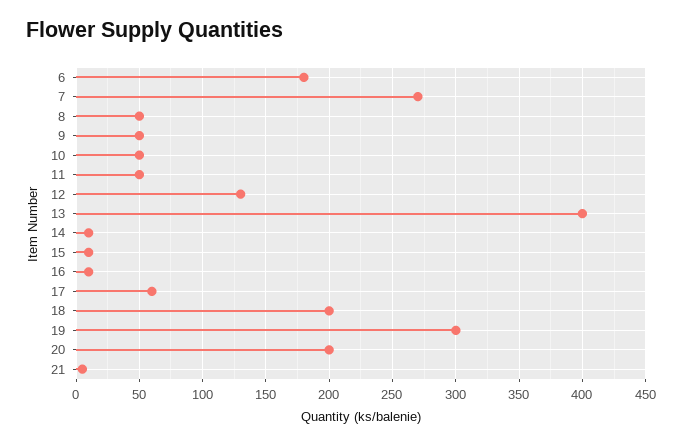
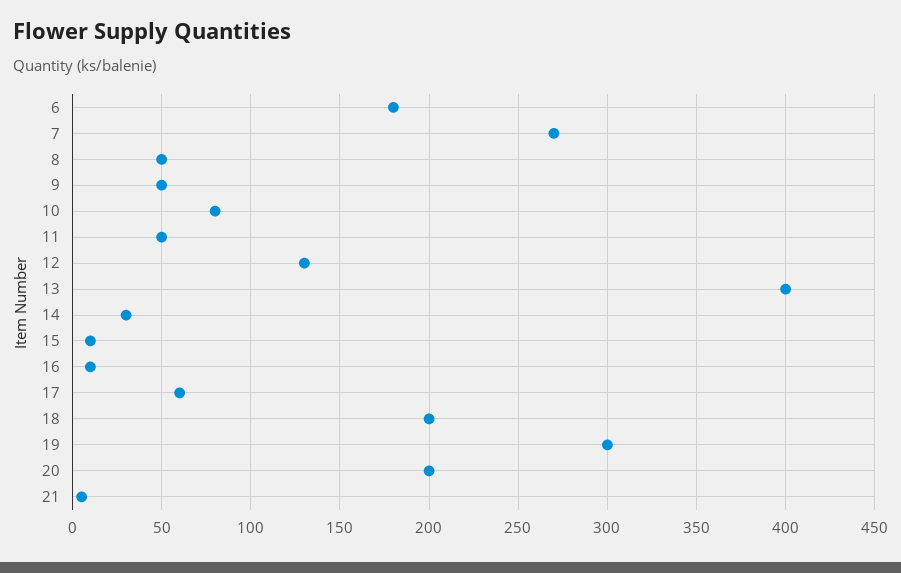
  {
    "6": 180,
    "7": 270,
    "8": 50,
    "9": 50,
-   "10": 50,
+   "10": 80,
    "11": 50,
    "12": 130,
    "13": 400,
-   "14": 10,
+   "14": 30,
    "15": 10,
    "16": 10,
    "17": 60,
    "18": 200,
    "19": 300,
    "20": 200,
    "21": 5
  }

